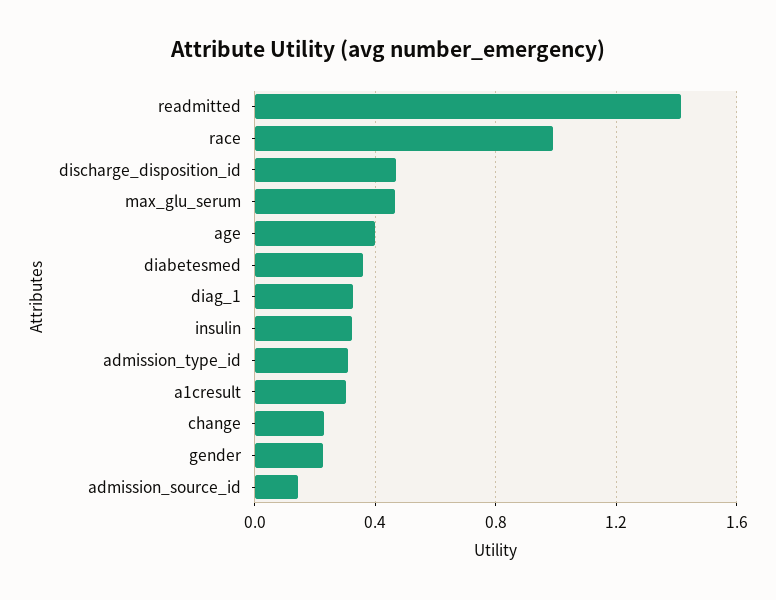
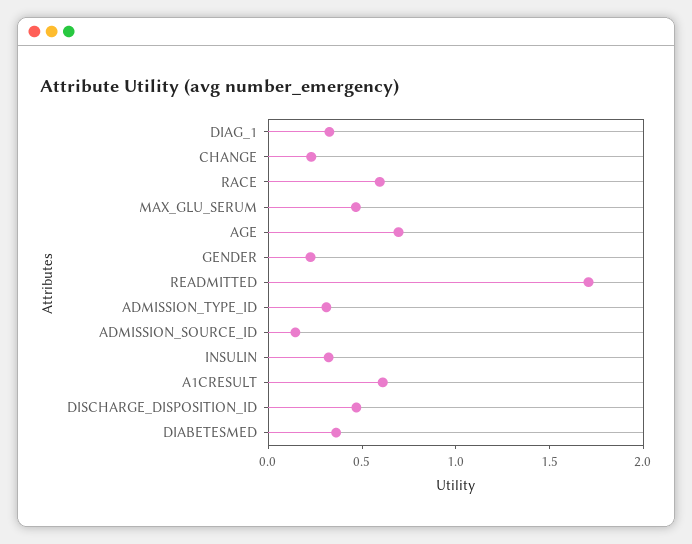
  {
-   "readmitted": 1.4,
+   "readmitted": 1.7,
-   "race": 1,
+   "race": 0.6,
    "discharge_disposition_id": 0.45,
    "max_glu_serum": 0.45,
-   "age": 0.4,
+   "age": 0.7,
    "diabetesmed": 0.35,
    "diag_1": 0.35,
    "insulin": 0.3,
    "admission_type_id": 0.3,
-   "a1cresult": 0.3,
+   "a1cresult": 0.6,
    "change": 0.25,
    "gender": 0.25,
    "admission_source_id": 0.15
  }

